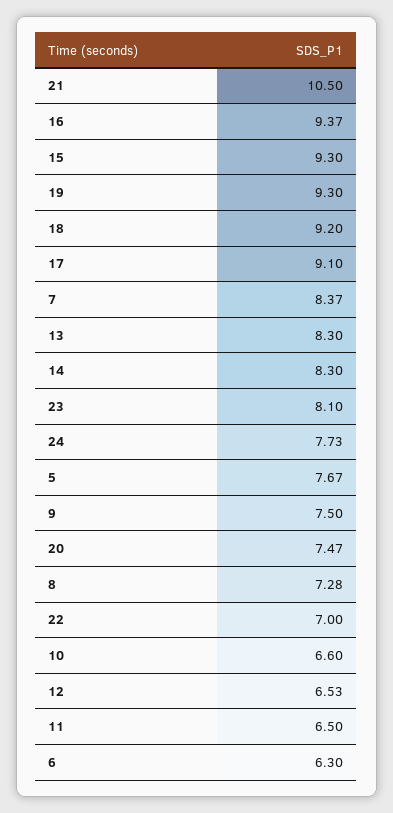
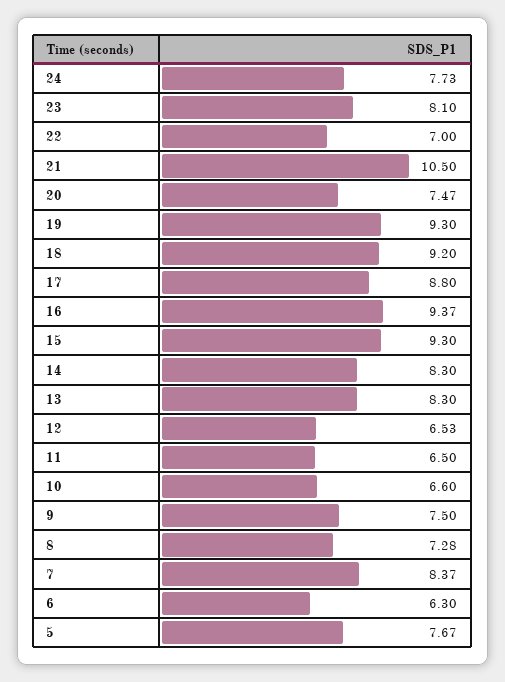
  {
    "21": 10.5,
    "16": 9.37,
    "15": 9.3,
    "19": 9.3,
    "18": 9.2,
-   "17": 9.1,
+   "17": 8.8,
    "7": 8.37,
    "13": 8.3,
    "14": 8.3,
    "23": 8.1,
    "24": 7.73,
    "5": 7.67,
    "9": 7.5,
    "20": 7.47,
    "8": 7.28,
    "22": 7,
    "10": 6.6,
    "12": 6.53,
    "11": 6.5,
    "6": 6.3
  }

